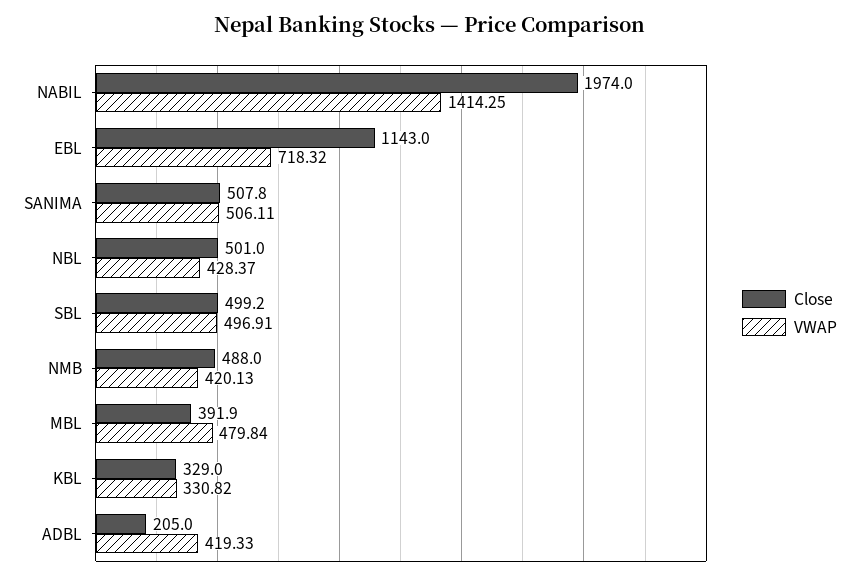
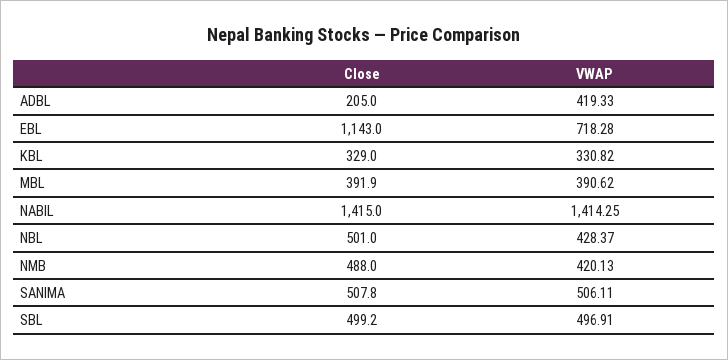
  {
    "Close": {
-     "NABIL": 1974,
+     "NABIL": 1415,
      "EBL": 1143,
      "SANIMA": 507.8,
      "NBL": 501,
      "SBL": 499.2,
      "NMB": 488,
      "MBL": 391.9,
      "KBL": 329,
      "ADBL": 205
    },
    "VWAP": {
      "NABIL": 1414.25,
-     "EBL": 718.32,
+     "EBL": 718.28,
      "SANIMA": 506.11,
      "NBL": 428.37,
      "SBL": 496.91,
      "NMB": 420.13,
-     "MBL": 479.84,
+     "MBL": 390.62,
      "KBL": 330.82,
      "ADBL": 419.33
    }
  }

